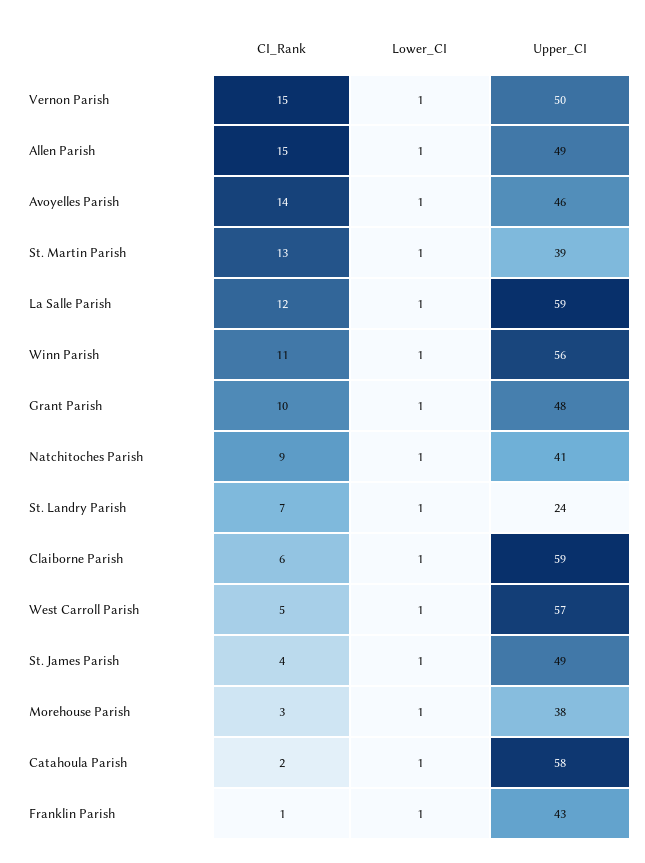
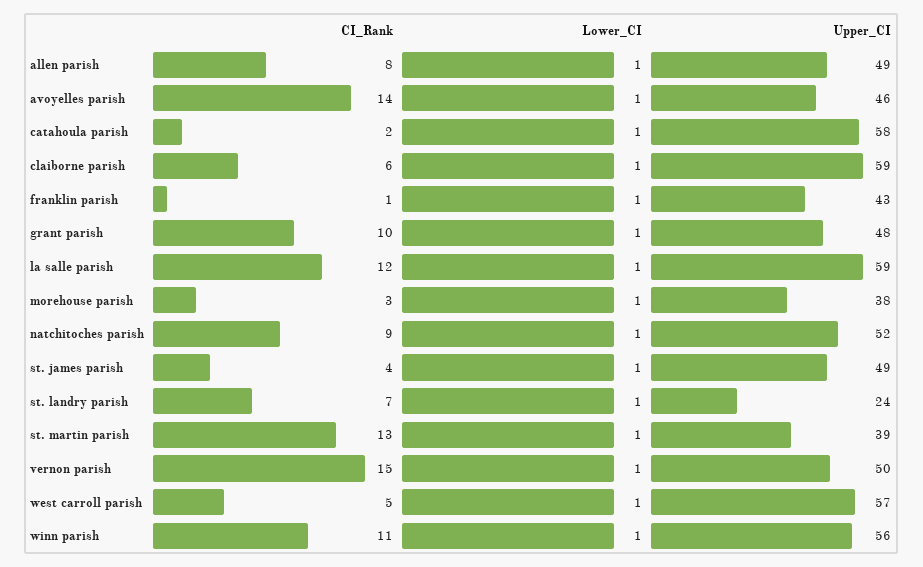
  {
    "CI_Rank": {
      "Vernon Parish": 15,
-     "Allen Parish": 15,
+     "Allen Parish": 8,
      "Avoyelles Parish": 14,
      "St. Martin Parish": 13,
      "La Salle Parish": 12,
      "Winn Parish": 11,
      "Grant Parish": 10,
      "Natchitoches Parish": 9,
      "St. Landry Parish": 7,
      "Claiborne Parish": 6,
      "West Carroll Parish": 5,
      "St. James Parish": 4,
      "Morehouse Parish": 3,
      "Catahoula Parish": 2,
      "Franklin Parish": 1
    },
    "Lower_CI": {
      "Vernon Parish": 1,
      "Allen Parish": 1,
      "Avoyelles Parish": 1,
      "St. Martin Parish": 1,
      "La Salle Parish": 1,
      "Winn Parish": 1,
      "Grant Parish": 1,
      "Natchitoches Parish": 1,
      "St. Landry Parish": 1,
      "Claiborne Parish": 1,
      "West Carroll Parish": 1,
      "St. James Parish": 1,
      "Morehouse Parish": 1,
      "Catahoula Parish": 1,
      "Franklin Parish": 1
    },
    "Upper_CI": {
      "Vernon Parish": 50,
      "Allen Parish": 49,
      "Avoyelles Parish": 46,
      "St. Martin Parish": 39,
      "La Salle Parish": 59,
      "Winn Parish": 56,
      "Grant Parish": 48,
-     "Natchitoches Parish": 41,
+     "Natchitoches Parish": 52,
      "St. Landry Parish": 24,
      "Claiborne Parish": 59,
      "West Carroll Parish": 57,
      "St. James Parish": 49,
      "Morehouse Parish": 38,
      "Catahoula Parish": 58,
      "Franklin Parish": 43
    }
  }

